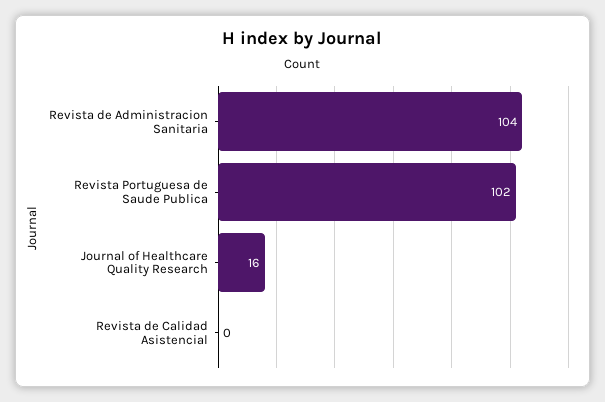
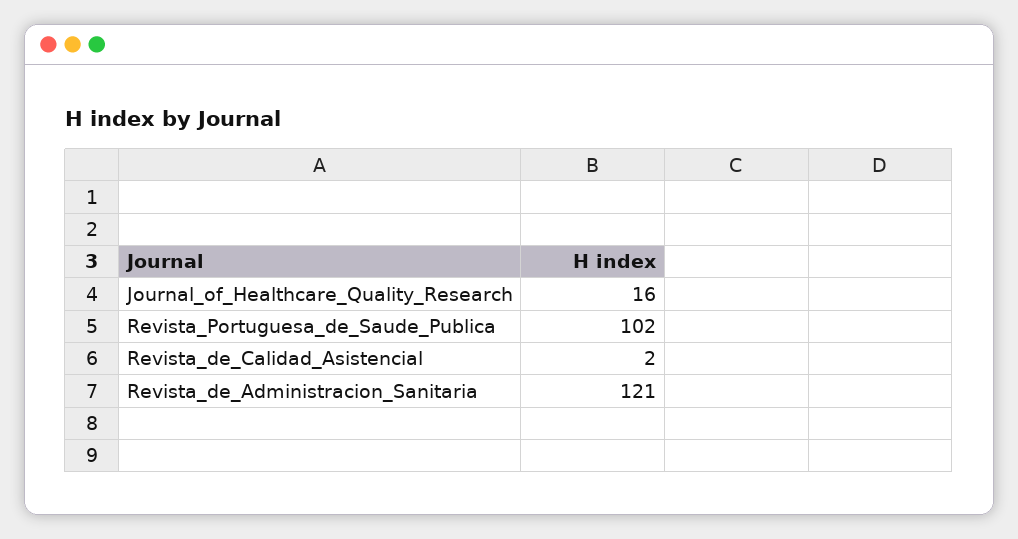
  {
-   "Revista de Administracion Sanitaria": 104,
+   "Revista de Administracion Sanitaria": 121,
    "Revista Portuguesa de Saude Publica": 102,
    "Journal of Healthcare Quality Research": 16,
-   "Revista de Calidad Asistencial": 0
+   "Revista de Calidad Asistencial": 2
  }

